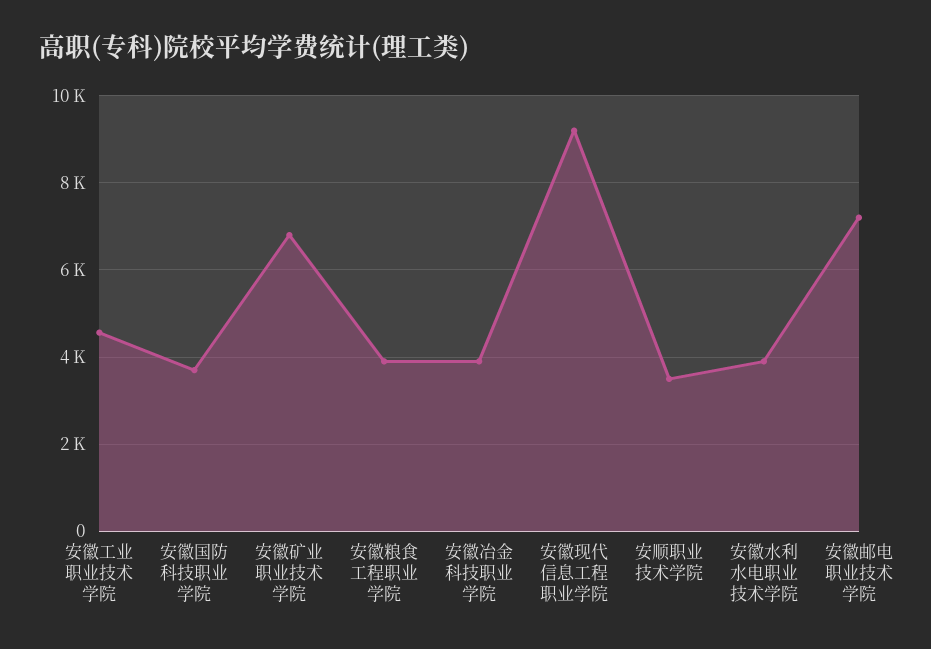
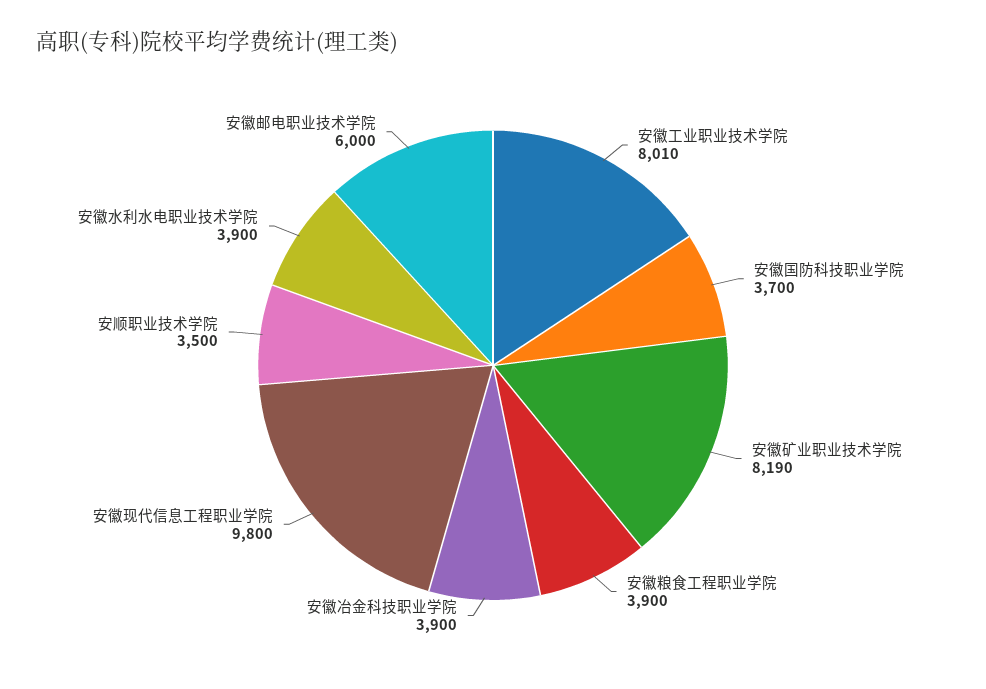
  {
-   "安徽工业职业技术学院": 4600,
+   "安徽工业职业技术学院": 8010,
    "安徽国防科技职业学院": 3700,
-   "安徽矿业职业技术学院": 6800,
+   "安徽矿业职业技术学院": 8190,
    "安徽粮食工程职业学院": 3900,
    "安徽冶金科技职业学院": 3900,
-   "安徽现代信息工程职业学院": 9200,
+   "安徽现代信息工程职业学院": 9800,
    "安顺职业技术学院": 3500,
    "安徽水利水电职业技术学院": 3900,
-   "安徽邮电职业技术学院": 7200
+   "安徽邮电职业技术学院": 6000
  }

